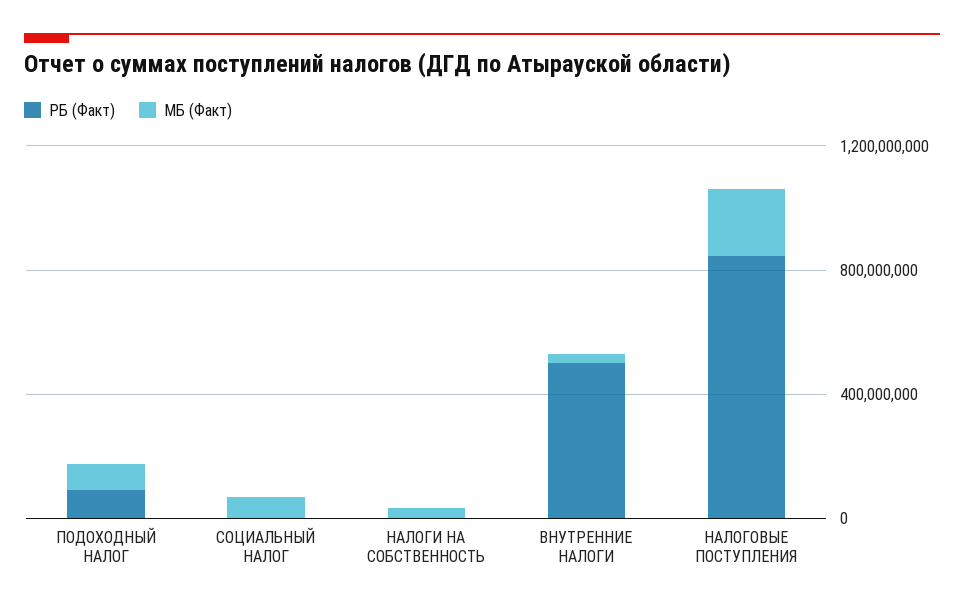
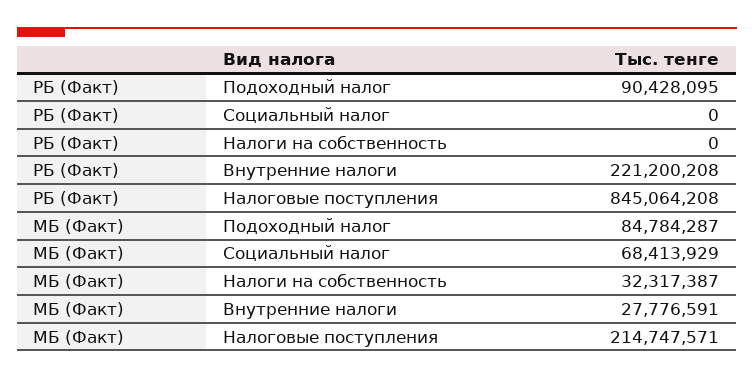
  {
    "РБ (Факт)": {
      "ПОДОХОДНЫЙ НАЛОГ": 90428095,
      "СОЦИАЛЬНЫЙ НАЛОГ": 0,
      "НАЛОГИ НА СОБСТВЕННОСТЬ": 0,
-     "ВНУТРЕННИЕ НАЛОГИ": 500000000,
+     "ВНУТРЕННИЕ НАЛОГИ": 221200208,
      "НАЛОГОВЫЕ ПОСТУПЛЕНИЯ": 845064208
    },
    "МБ (Факт)": {
      "ПОДОХОДНЫЙ НАЛОГ": 84784287,
      "СОЦИАЛЬНЫЙ НАЛОГ": 68413929,
      "НАЛОГИ НА СОБСТВЕННОСТЬ": 32317387,
      "ВНУТРЕННИЕ НАЛОГИ": 27776591,
      "НАЛОГОВЫЕ ПОСТУПЛЕНИЯ": 214747571
    }
  }

